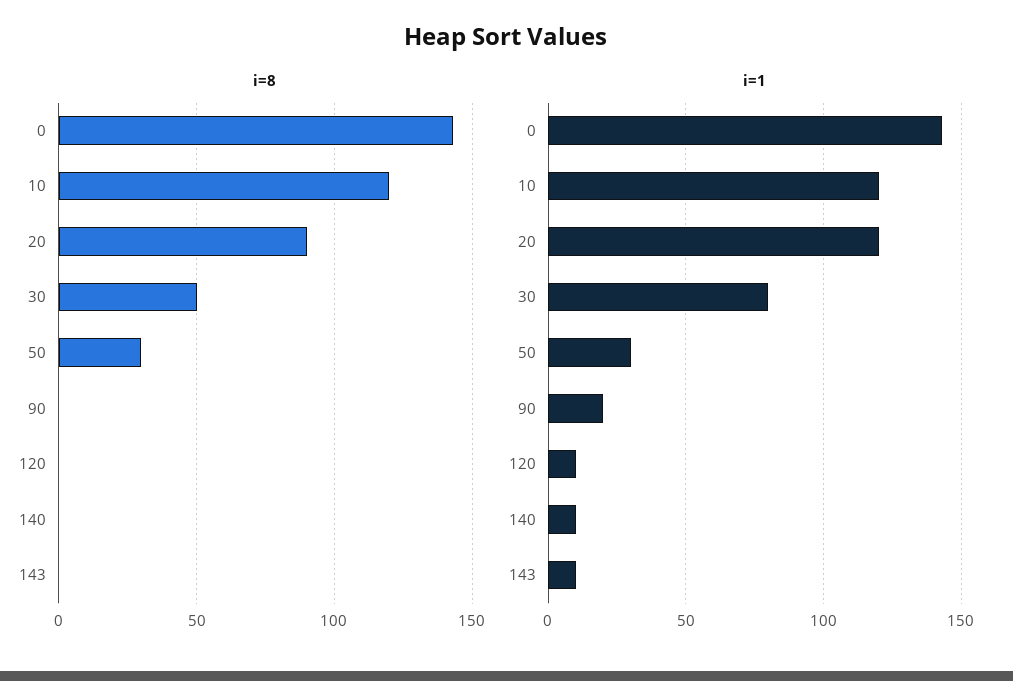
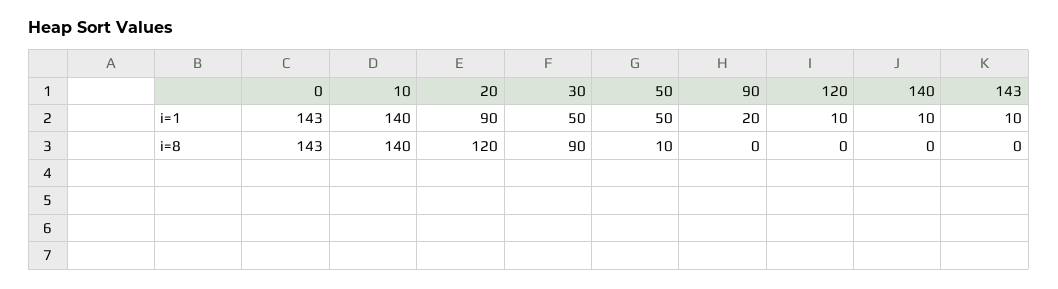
  {
    "i=8": {
      "0": 143,
-     "10": 120,
+     "10": 140,
-     "20": 90,
+     "20": 120,
-     "30": 50,
+     "30": 90,
-     "50": 30,
+     "50": 10,
      "90": 0,
      "120": 0,
      "140": 0,
      "143": 0
    },
    "i=1": {
      "0": 143,
-     "10": 120,
+     "10": 140,
-     "20": 120,
+     "20": 90,
-     "30": 80,
+     "30": 50,
-     "50": 30,
+     "50": 50,
      "90": 20,
      "120": 10,
      "140": 10,
      "143": 10
    }
  }

